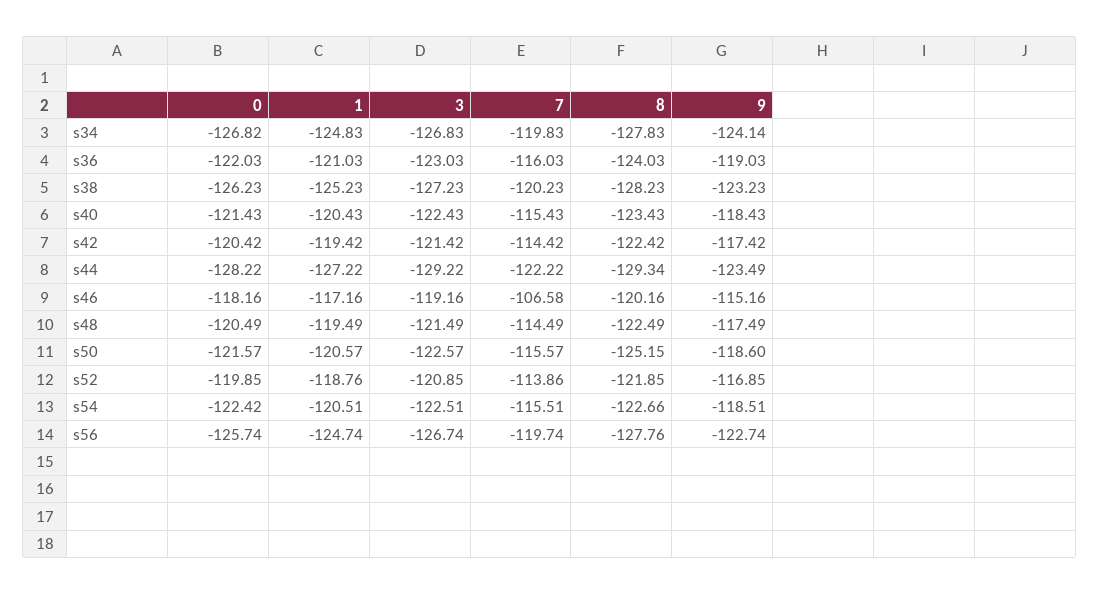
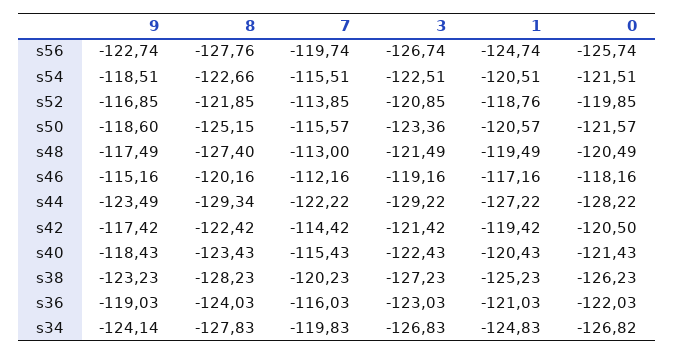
  {
    "0": {
      "s34": -126.82,
      "s36": -122.03,
      "s38": -126.23,
      "s40": -121.43,
-     "s42": -120.42,
+     "s42": -120.5,
      "s44": -128.22,
      "s46": -118.16,
      "s48": -120.49,
      "s50": -121.57,
      "s52": -119.85,
-     "s54": -122.42,
+     "s54": -121.51,
      "s56": -125.74
    },
    "1": {
      "s34": -124.83,
      "s36": -121.03,
      "s38": -125.23,
      "s40": -120.43,
      "s42": -119.42,
      "s44": -127.22,
      "s46": -117.16,
      "s48": -119.49,
      "s50": -120.57,
      "s52": -118.76,
      "s54": -120.51,
      "s56": -124.74
    },
    "3": {
      "s34": -126.83,
      "s36": -123.03,
      "s38": -127.23,
      "s40": -122.43,
      "s42": -121.42,
      "s44": -129.22,
      "s46": -119.16,
      "s48": -121.49,
-     "s50": -122.57,
+     "s50": -123.36,
      "s52": -120.85,
      "s54": -122.51,
      "s56": -126.74
    },
    "7": {
      "s34": -119.83,
      "s36": -116.03,
      "s38": -120.23,
      "s40": -115.43,
      "s42": -114.42,
      "s44": -122.22,
-     "s46": -106.58,
+     "s46": -112.16,
-     "s48": -114.49,
+     "s48": -113,
      "s50": -115.57,
-     "s52": -113.86,
+     "s52": -113.85,
      "s54": -115.51,
      "s56": -119.74
    },
    "8": {
      "s34": -127.83,
      "s36": -124.03,
      "s38": -128.23,
      "s40": -123.43,
      "s42": -122.42,
      "s44": -129.34,
      "s46": -120.16,
-     "s48": -122.49,
+     "s48": -127.4,
      "s50": -125.15,
      "s52": -121.85,
      "s54": -122.66,
      "s56": -127.76
    },
    "9": {
      "s34": -124.14,
      "s36": -119.03,
      "s38": -123.23,
      "s40": -118.43,
      "s42": -117.42,
      "s44": -123.49,
      "s46": -115.16,
      "s48": -117.49,
      "s50": -118.6,
      "s52": -116.85,
      "s54": -118.51,
      "s56": -122.74
    }
  }

